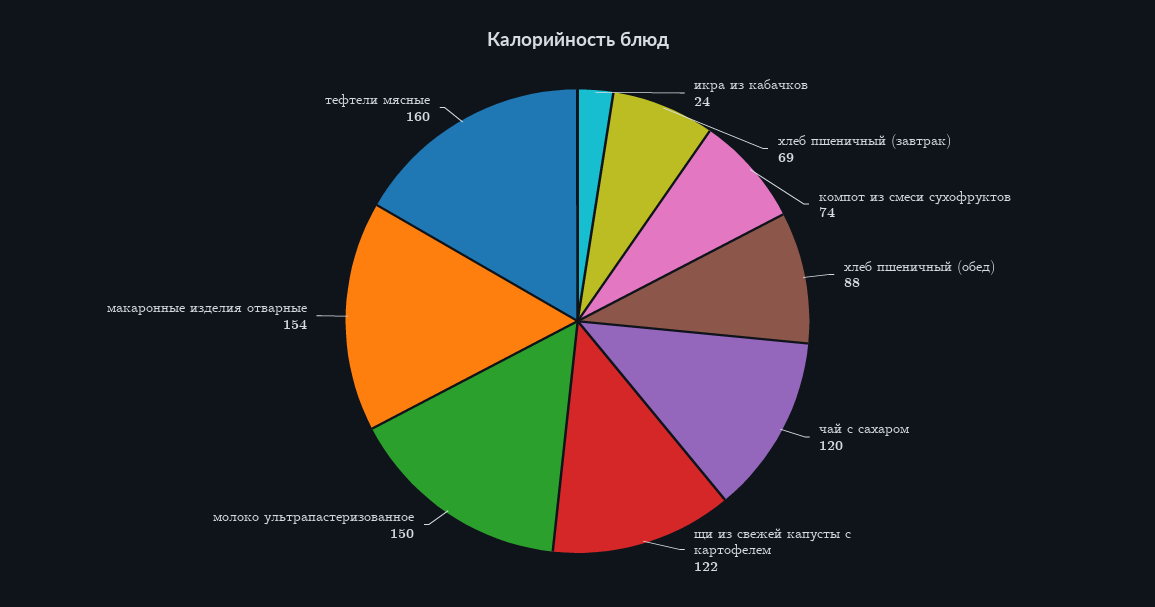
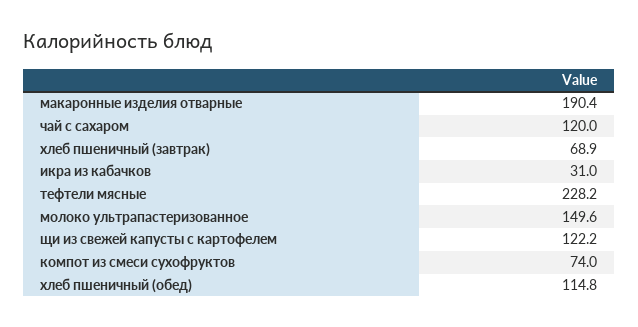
  {
-   "икра из кабачков": 24,
+   "икра из кабачков": 31,
    "хлеб пшеничный (завтрак)": 68.9,
    "компот из смеси сухофруктов": 74,
-   "хлеб пшеничный (обед)": 88,
+   "хлеб пшеничный (обед)": 114.8,
    "чай с сахаром": 120,
    "щи из свежей капусты с картофелем": 122.2,
    "молоко ультрапастеризованное": 149.6,
-   "макаронные изделия отварные": 154,
+   "макаронные изделия отварные": 190.4,
-   "тефтели мясные": 160
+   "тефтели мясные": 228.2
  }

